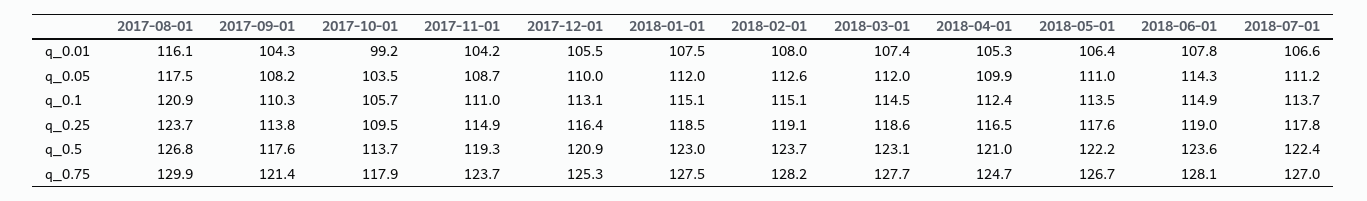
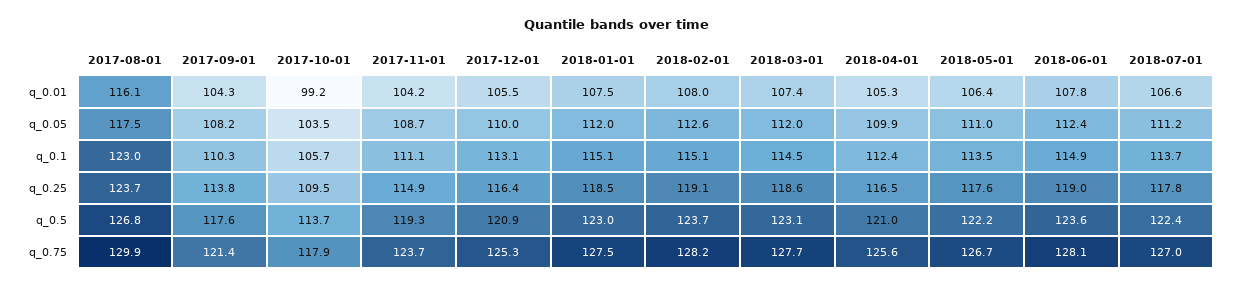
  {
    "2017-08-01": {
      "q_0.01": 116.1,
      "q_0.05": 117.5,
-     "q_0.1": 120.9,
+     "q_0.1": 123,
      "q_0.25": 123.7,
      "q_0.5": 126.8,
      "q_0.75": 129.9
    },
    "2017-09-01": {
      "q_0.01": 104.3,
      "q_0.05": 108.2,
      "q_0.1": 110.3,
      "q_0.25": 113.8,
      "q_0.5": 117.6,
      "q_0.75": 121.4
    },
    "2017-10-01": {
      "q_0.01": 99.2,
      "q_0.05": 103.5,
      "q_0.1": 105.7,
      "q_0.25": 109.5,
      "q_0.5": 113.7,
      "q_0.75": 117.9
    },
    "2017-11-01": {
      "q_0.01": 104.2,
      "q_0.05": 108.7,
-     "q_0.1": 111,
+     "q_0.1": 111.1,
      "q_0.25": 114.9,
      "q_0.5": 119.3,
      "q_0.75": 123.7
    },
    "2017-12-01": {
      "q_0.01": 105.5,
      "q_0.05": 110,
      "q_0.1": 113.1,
      "q_0.25": 116.4,
      "q_0.5": 120.9,
      "q_0.75": 125.3
    },
    "2018-01-01": {
      "q_0.01": 107.5,
      "q_0.05": 112,
      "q_0.1": 115.1,
      "q_0.25": 118.5,
      "q_0.5": 123,
      "q_0.75": 127.5
    },
    "2018-02-01": {
      "q_0.01": 108,
      "q_0.05": 112.6,
      "q_0.1": 115.1,
      "q_0.25": 119.1,
      "q_0.5": 123.7,
      "q_0.75": 128.2
    },
    "2018-03-01": {
      "q_0.01": 107.4,
      "q_0.05": 112,
      "q_0.1": 114.5,
      "q_0.25": 118.6,
      "q_0.5": 123.1,
      "q_0.75": 127.7
    },
    "2018-04-01": {
      "q_0.01": 105.3,
      "q_0.05": 109.9,
      "q_0.1": 112.4,
      "q_0.25": 116.5,
      "q_0.5": 121,
-     "q_0.75": 124.7
+     "q_0.75": 125.6
    },
    "2018-05-01": {
      "q_0.01": 106.4,
      "q_0.05": 111,
      "q_0.1": 113.5,
      "q_0.25": 117.6,
      "q_0.5": 122.2,
      "q_0.75": 126.7
    },
    "2018-06-01": {
      "q_0.01": 107.8,
-     "q_0.05": 114.3,
+     "q_0.05": 112.4,
      "q_0.1": 114.9,
      "q_0.25": 119,
      "q_0.5": 123.6,
      "q_0.75": 128.1
    },
    "2018-07-01": {
      "q_0.01": 106.6,
      "q_0.05": 111.2,
      "q_0.1": 113.7,
      "q_0.25": 117.8,
      "q_0.5": 122.4,
      "q_0.75": 127
    }
  }

